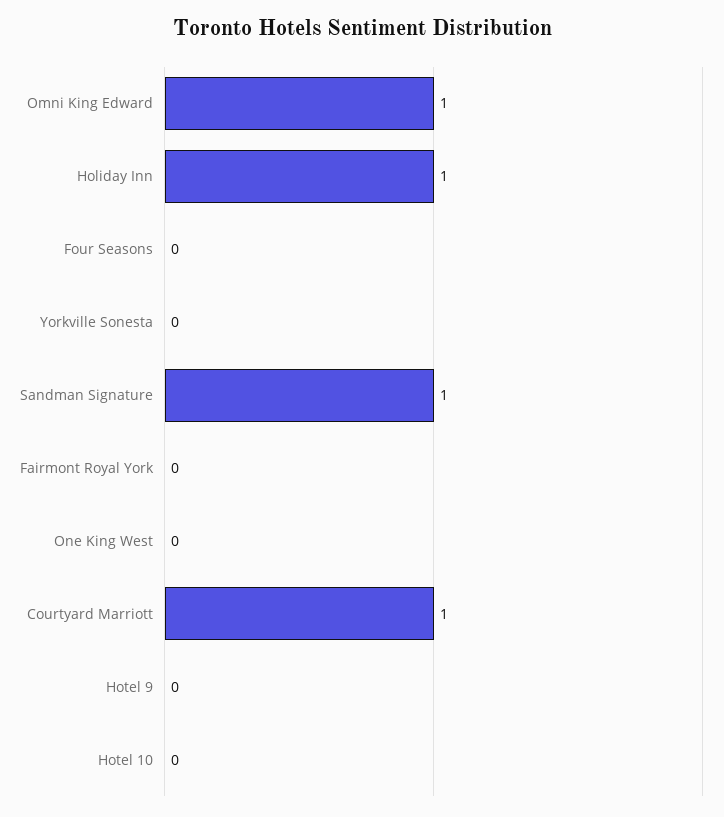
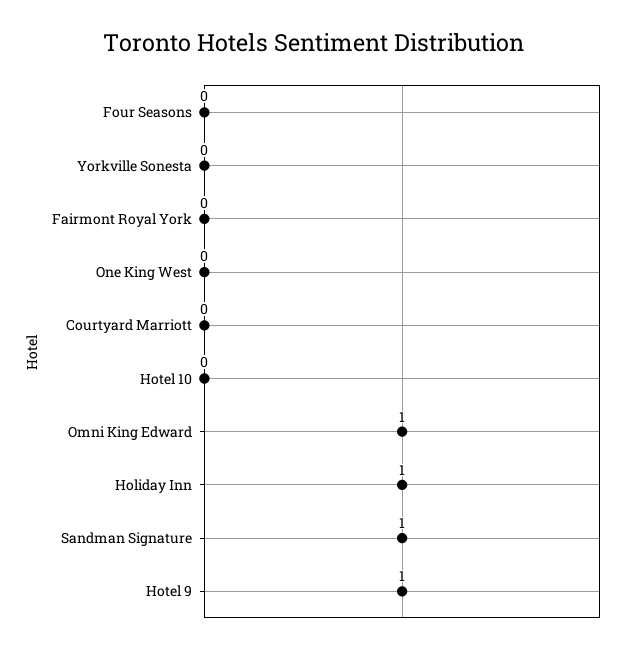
  {
    "Omni King Edward": 1,
    "Holiday Inn": 1,
    "Four Seasons": 0,
    "Yorkville Sonesta": 0,
    "Sandman Signature": 1,
    "Fairmont Royal York": 0,
    "One King West": 0,
-   "Courtyard Marriott": 1,
+   "Courtyard Marriott": 0,
-   "Hotel 9": 0,
+   "Hotel 9": 1,
    "Hotel 10": 0
  }

